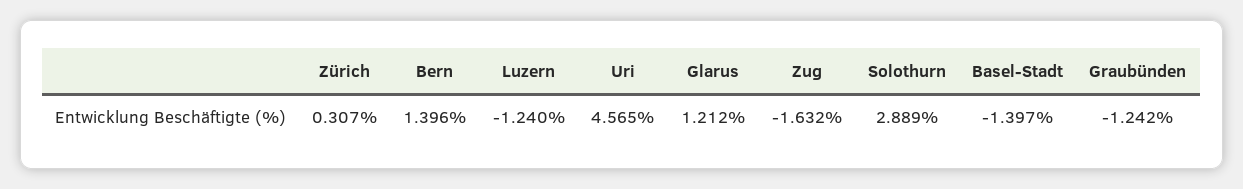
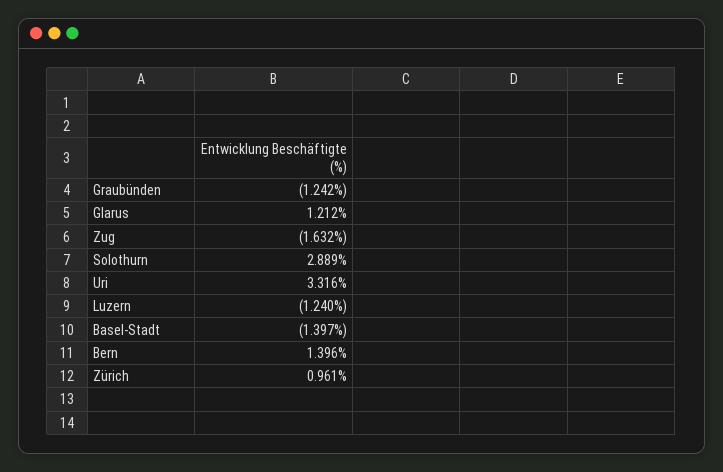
  {
-   "Zürich": 0.307,
+   "Zürich": 0.961,
    "Bern": 1.396,
    "Luzern": -1.24,
-   "Uri": 4.565,
+   "Uri": 3.316,
    "Glarus": 1.212,
    "Zug": -1.632,
    "Solothurn": 2.889,
    "Basel-Stadt": -1.397,
    "Graubünden": -1.242
  }

